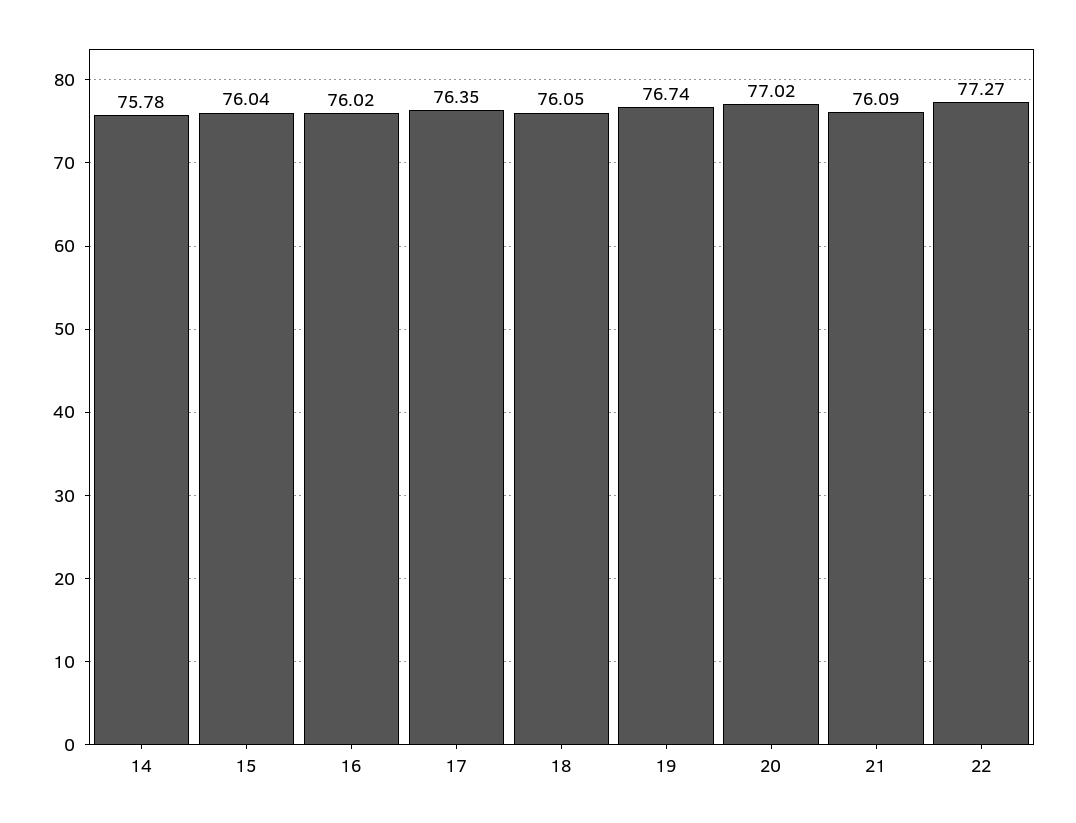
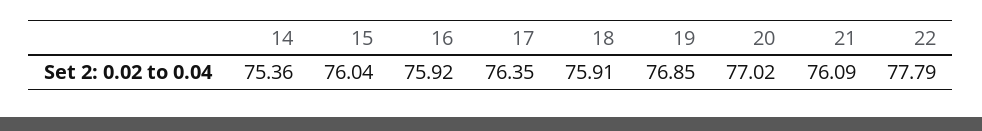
  {
-   "14": 75.78,
+   "14": 75.36,
    "15": 76.04,
-   "16": 76.02,
+   "16": 75.92,
    "17": 76.35,
-   "18": 76.05,
+   "18": 75.91,
-   "19": 76.74,
+   "19": 76.85,
    "20": 77.02,
    "21": 76.09,
-   "22": 77.27
+   "22": 77.79
  }

